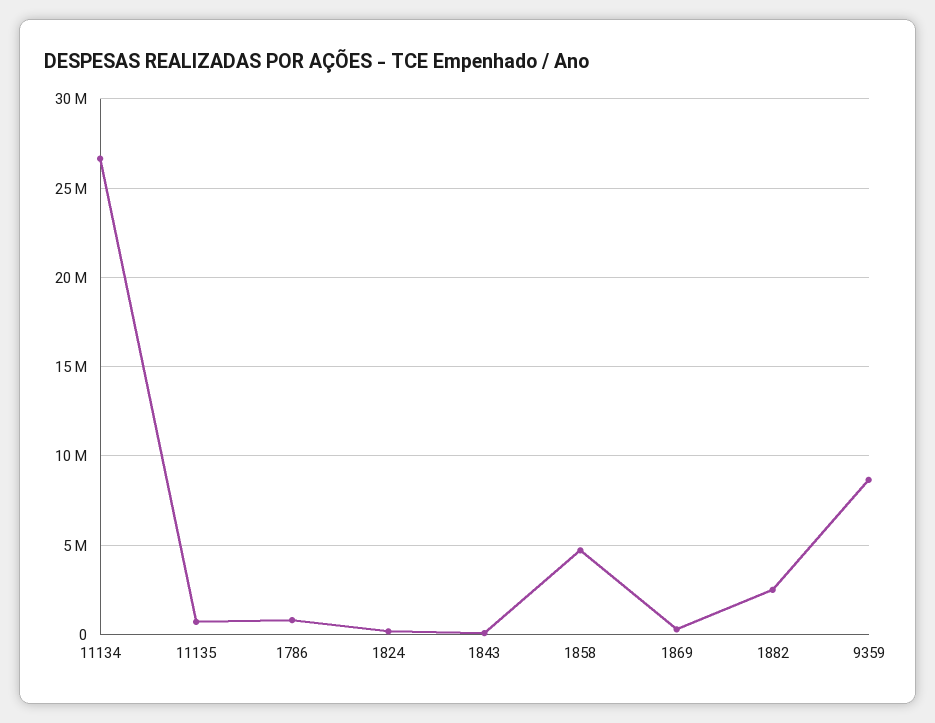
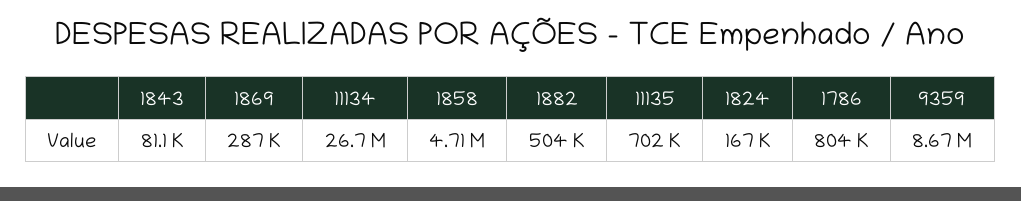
  {
    "11134": 26700000,
    "11135": 702000,
    "1786": 804000,
    "1824": 167000,
    "1843": 81100,
    "1858": 4710000,
    "1869": 287000,
-   "1882": 2500000,
+   "1882": 504000,
    "9359": 8670000
  }

